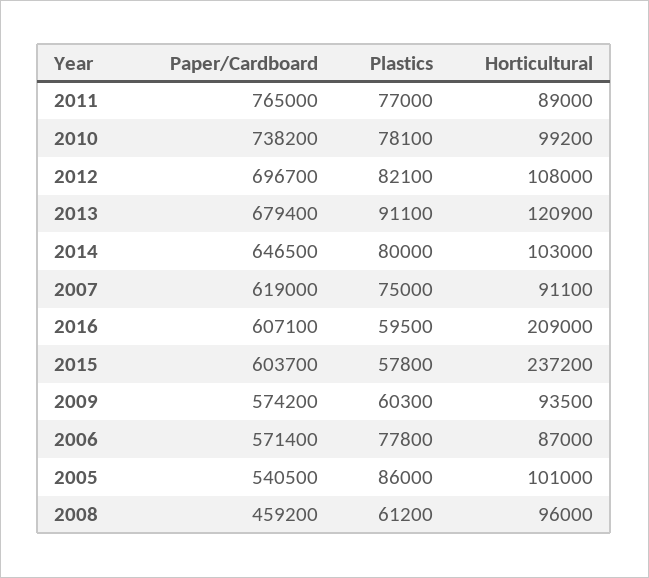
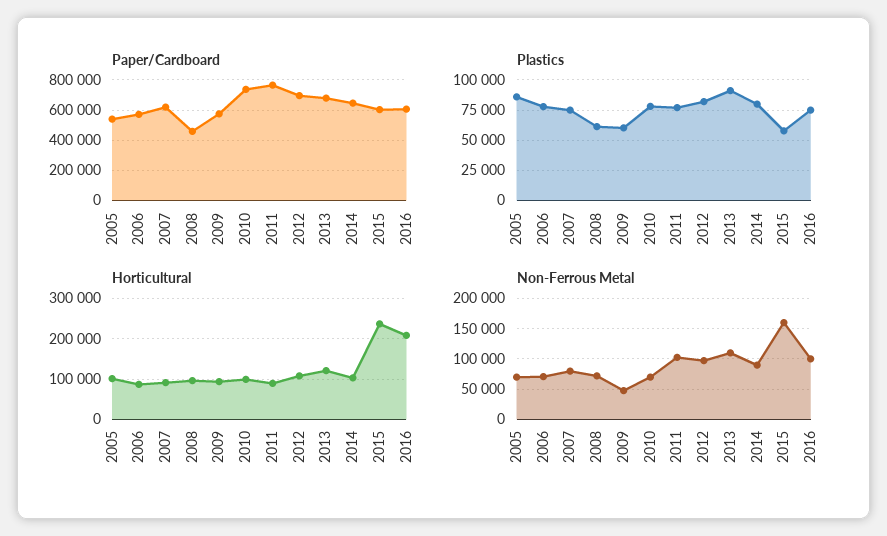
  {
    "Paper/Cardboard": {
      "2011": 765000,
      "2010": 738200,
      "2012": 696700,
      "2013": 679400,
      "2014": 646500,
      "2007": 619000,
      "2016": 607100,
      "2015": 603700,
      "2009": 574200,
      "2006": 571400,
      "2005": 540500,
      "2008": 459200
    },
    "Plastics": {
      "2011": 77000,
      "2010": 78100,
      "2012": 82100,
      "2013": 91100,
      "2014": 80000,
      "2007": 75000,
-     "2016": 59500,
+     "2016": 75000,
      "2015": 57800,
      "2009": 60300,
      "2006": 77800,
      "2005": 86000,
      "2008": 61200
    },
    "Horticultural": {
      "2011": 89000,
      "2010": 99200,
      "2012": 108000,
      "2013": 120900,
      "2014": 103000,
      "2007": 91100,
      "2016": 209000,
      "2015": 237200,
      "2009": 93500,
      "2006": 87000,
      "2005": 101000,
      "2008": 96000
-   }
+   },
+   "Non-Ferrous Metal": {
+     "2005": 70000,
+     "2006": 70000,
+     "2007": 80000,
+     "2008": 70000,
+     "2009": 50000,
+     "2010": 70000,
+     "2011": 100000,
+     "2012": 100000,
+     "2013": 110000,
+     "2014": 90000,
+     "2015": 160000,
+     "2016": 100000
+   }
  }

